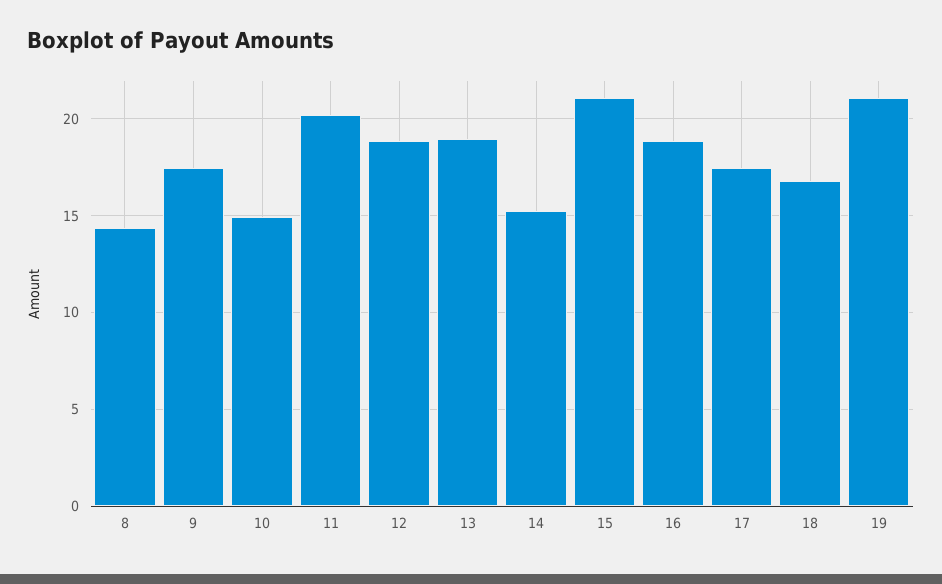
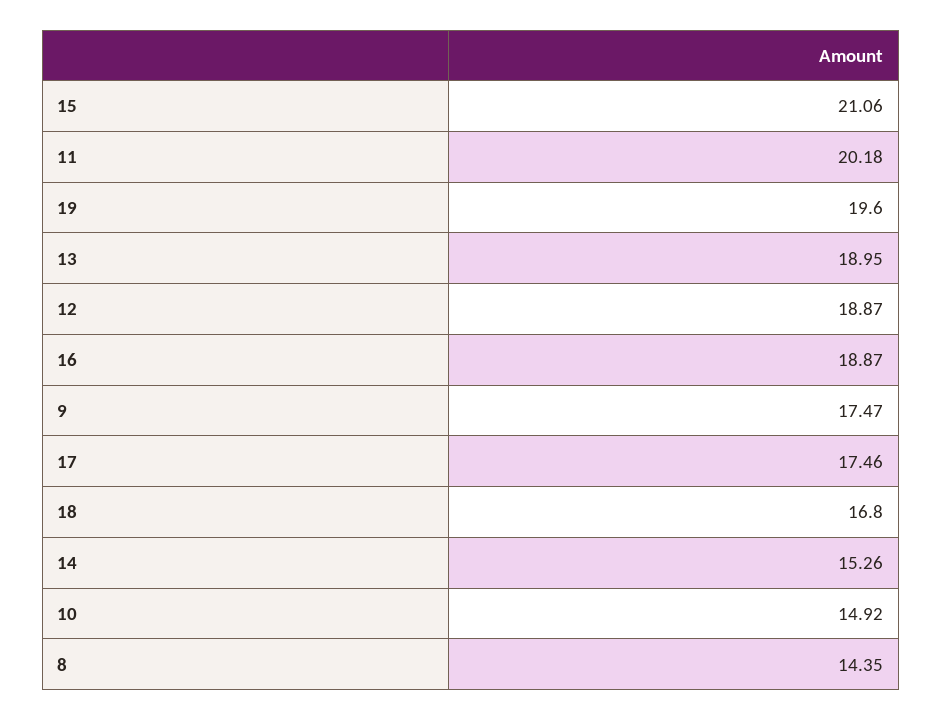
  {
    "8": 14.35,
    "9": 17.47,
    "10": 14.92,
    "11": 20.18,
    "12": 18.87,
    "13": 18.95,
    "14": 15.26,
    "15": 21.06,
    "16": 18.87,
    "17": 17.46,
    "18": 16.8,
-   "19": 21
+   "19": 19.6
  }

